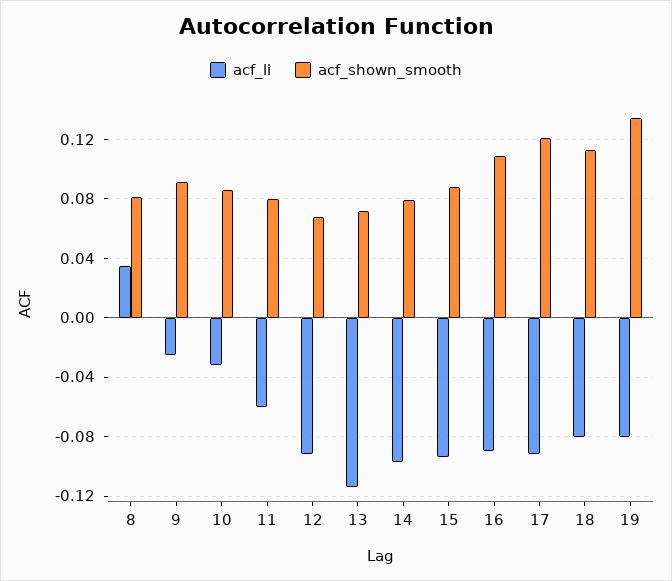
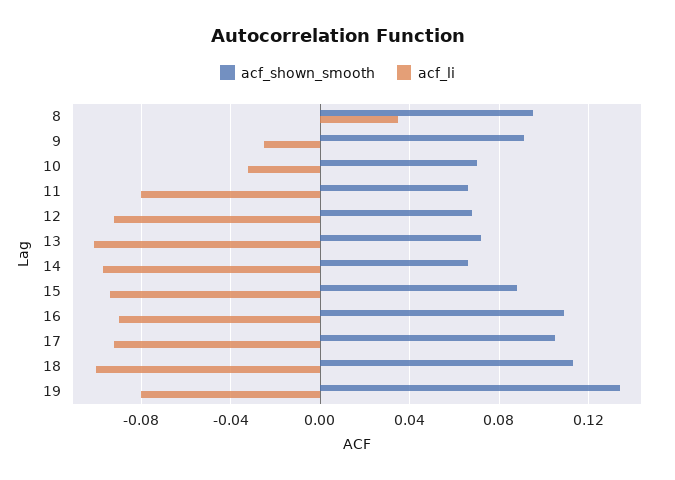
  {
    "acf_li": {
      "8": 0.035,
      "9": -0.025,
      "10": -0.03,
-     "11": -0.06,
+     "11": -0.08,
      "12": -0.09,
-     "13": -0.115,
+     "13": -0.1,
      "14": -0.095,
      "15": -0.095,
      "16": -0.09,
      "17": -0.09,
-     "18": -0.08,
+     "18": -0.1,
      "19": -0.08
    },
    "acf_shown_smooth": {
-     "8": 0.08,
+     "8": 0.095,
      "9": 0.09,
-     "10": 0.085,
+     "10": 0.07,
-     "11": 0.08,
+     "11": 0.065,
      "12": 0.07,
      "13": 0.07,
-     "14": 0.08,
+     "14": 0.065,
      "15": 0.09,
      "16": 0.11,
-     "17": 0.12,
+     "17": 0.105,
      "18": 0.115,
      "19": 0.135
    }
  }

